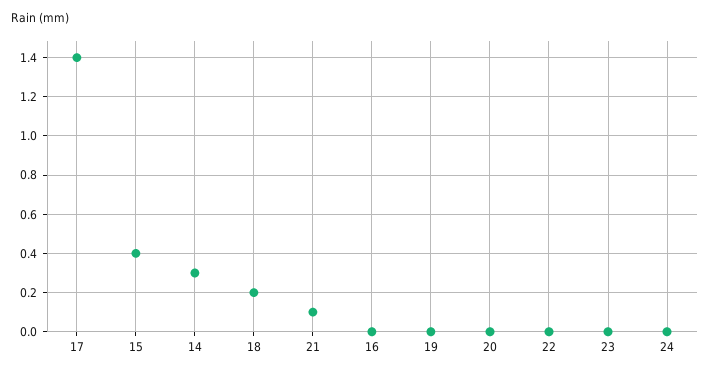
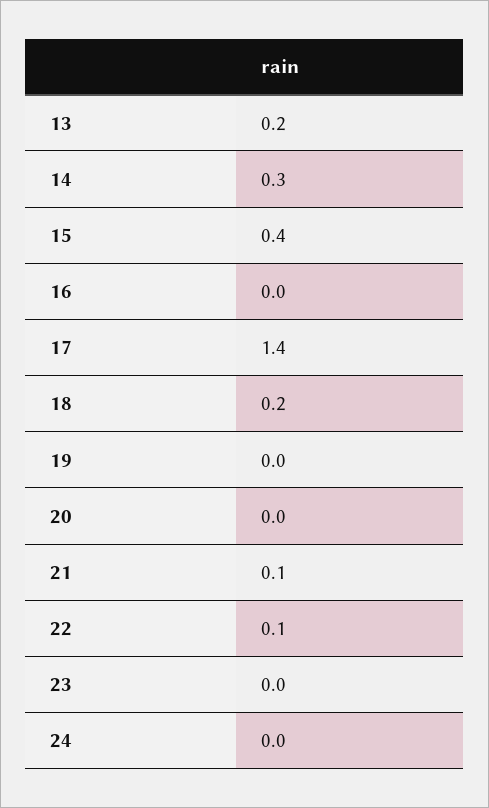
  {
    "17": 1.4,
    "15": 0.4,
    "14": 0.3,
    "18": 0.2,
    "21": 0.1,
    "16": 0,
    "19": 0,
    "20": 0,
-   "22": 0,
+   "22": 0.1,
    "23": 0,
-   "24": 0
+   "24": 0,
+   "13": 0.2
  }

